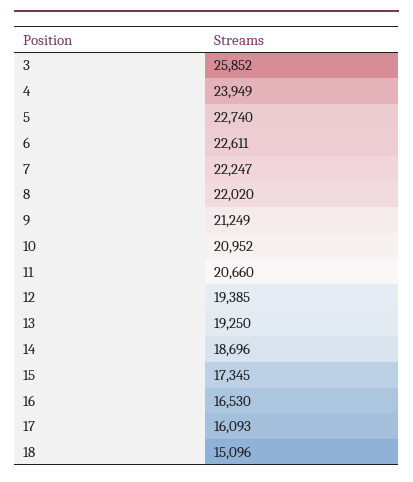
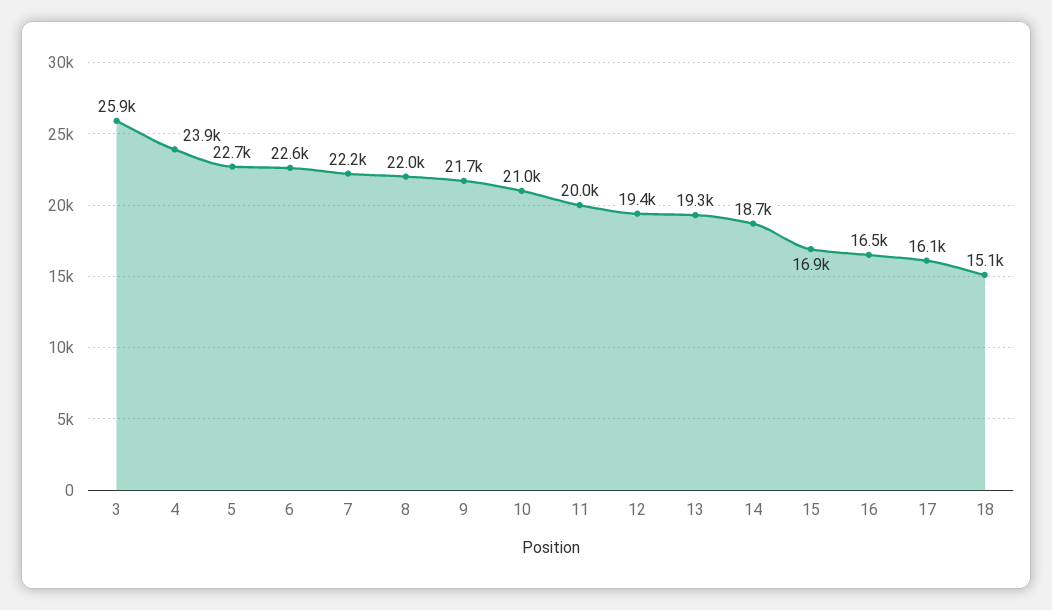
  {
    "3": 25852,
    "4": 23949,
    "5": 22740,
    "6": 22611,
    "7": 22247,
    "8": 22020,
-   "9": 21249,
+   "9": 21700,
    "10": 20952,
-   "11": 20660,
+   "11": 20000,
    "12": 19385,
    "13": 19250,
    "14": 18696,
-   "15": 17345,
+   "15": 16900,
    "16": 16530,
    "17": 16093,
    "18": 15096
  }

